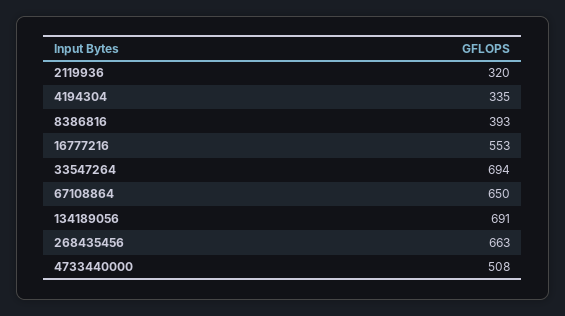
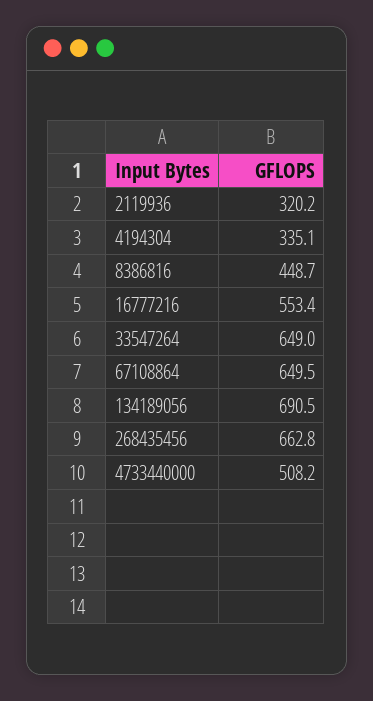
  {
    "2119936": 320.2,
    "4194304": 335.1,
-   "8386816": 393,
+   "8386816": 448.7,
    "16777216": 553.4,
-   "33547264": 694,
+   "33547264": 649,
    "67108864": 649.5,
    "134189056": 690.5,
    "268435456": 662.8,
    "4733440000": 508.2
  }

